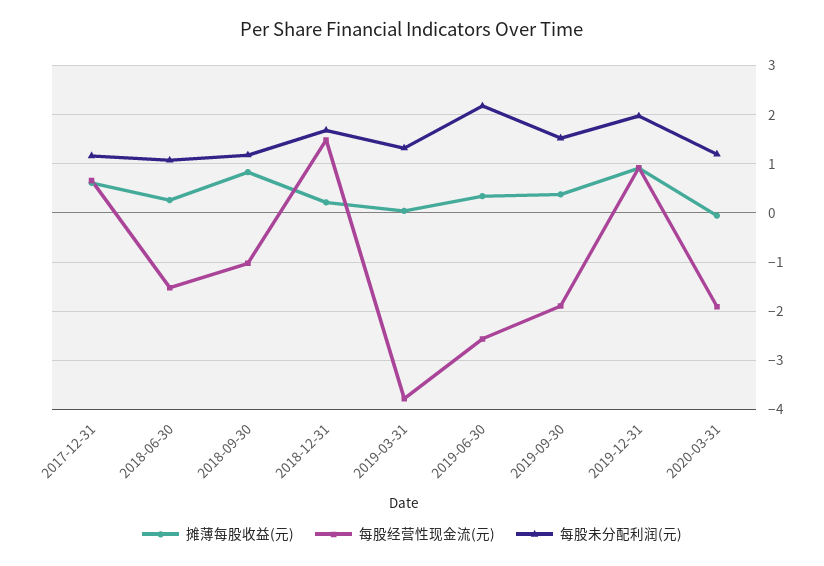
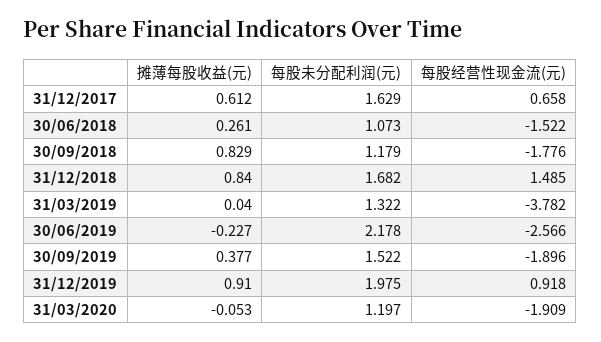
  {
    "摊薄每股收益(元)": {
      "2017-12-31": 0.612,
      "2018-06-30": 0.261,
      "2018-09-30": 0.829,
-     "2018-12-31": 0.2,
+     "2018-12-31": 0.84,
      "2019-03-31": 0.04,
-     "2019-06-30": 0.4,
+     "2019-06-30": -0.227,
      "2019-09-30": 0.377,
      "2019-12-31": 0.91,
      "2020-03-31": -0.053
    },
    "每股经营性现金流(元)": {
      "2017-12-31": 0.658,
      "2018-06-30": -1.522,
-     "2018-09-30": -1,
+     "2018-09-30": -1.776,
      "2018-12-31": 1.485,
      "2019-03-31": -3.782,
      "2019-06-30": -2.566,
      "2019-09-30": -1.896,
      "2019-12-31": 0.918,
      "2020-03-31": -1.909
    },
    "每股未分配利润(元)": {
-     "2017-12-31": 1.2,
+     "2017-12-31": 1.629,
      "2018-06-30": 1.073,
      "2018-09-30": 1.179,
      "2018-12-31": 1.682,
      "2019-03-31": 1.322,
      "2019-06-30": 2.178,
      "2019-09-30": 1.522,
      "2019-12-31": 1.975,
      "2020-03-31": 1.197
    }
  }

